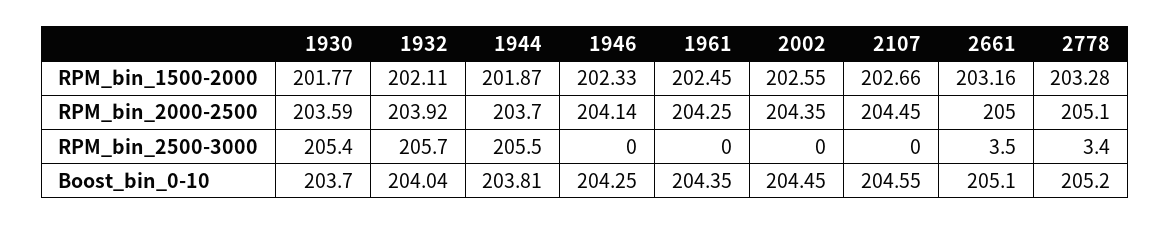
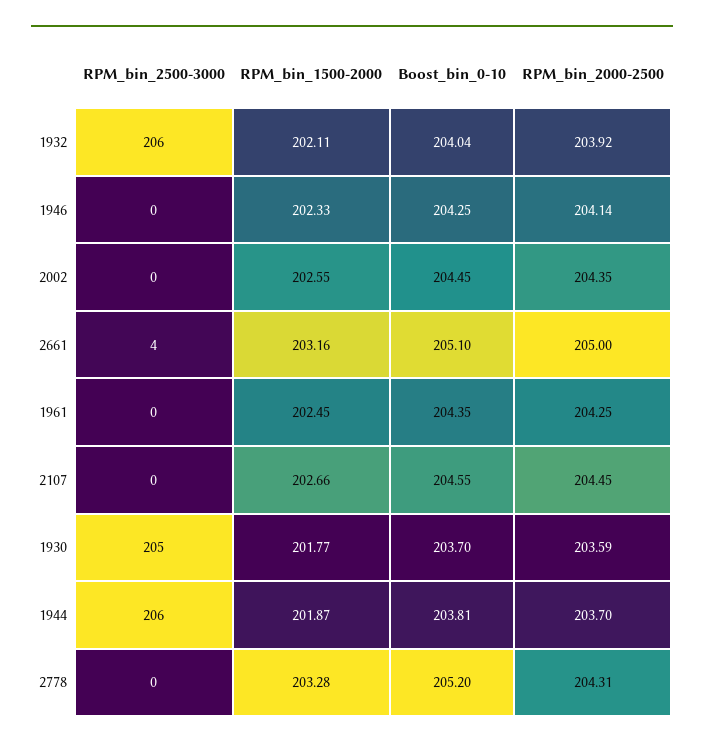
  {
    "1930": {
      "RPM_bin_1500-2000": 201.77,
      "RPM_bin_2000-2500": 203.59,
      "RPM_bin_2500-3000": 205.4,
      "Boost_bin_0-10": 203.7
    },
    "1932": {
      "RPM_bin_1500-2000": 202.11,
      "RPM_bin_2000-2500": 203.92,
      "RPM_bin_2500-3000": 205.7,
      "Boost_bin_0-10": 204.04
    },
    "1944": {
      "RPM_bin_1500-2000": 201.87,
      "RPM_bin_2000-2500": 203.7,
      "RPM_bin_2500-3000": 205.5,
      "Boost_bin_0-10": 203.81
    },
    "1946": {
      "RPM_bin_1500-2000": 202.33,
      "RPM_bin_2000-2500": 204.14,
      "RPM_bin_2500-3000": 0,
      "Boost_bin_0-10": 204.25
    },
    "1961": {
      "RPM_bin_1500-2000": 202.45,
      "RPM_bin_2000-2500": 204.25,
      "RPM_bin_2500-3000": 0,
      "Boost_bin_0-10": 204.35
    },
    "2002": {
      "RPM_bin_1500-2000": 202.55,
      "RPM_bin_2000-2500": 204.35,
      "RPM_bin_2500-3000": 0,
      "Boost_bin_0-10": 204.45
    },
    "2107": {
      "RPM_bin_1500-2000": 202.66,
      "RPM_bin_2000-2500": 204.45,
      "RPM_bin_2500-3000": 0,
      "Boost_bin_0-10": 204.55
    },
    "2661": {
      "RPM_bin_1500-2000": 203.16,
      "RPM_bin_2000-2500": 205,
      "RPM_bin_2500-3000": 3.5,
      "Boost_bin_0-10": 205.1
    },
    "2778": {
      "RPM_bin_1500-2000": 203.28,
-     "RPM_bin_2000-2500": 205.1,
+     "RPM_bin_2000-2500": 204.31,
-     "RPM_bin_2500-3000": 3.4,
+     "RPM_bin_2500-3000": 0,
      "Boost_bin_0-10": 205.2
    }
  }

